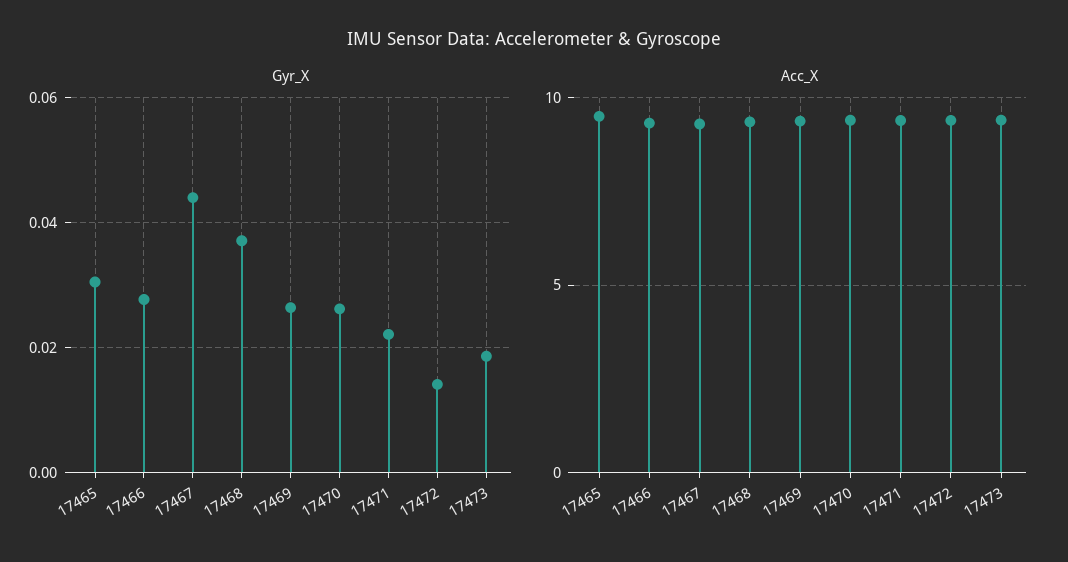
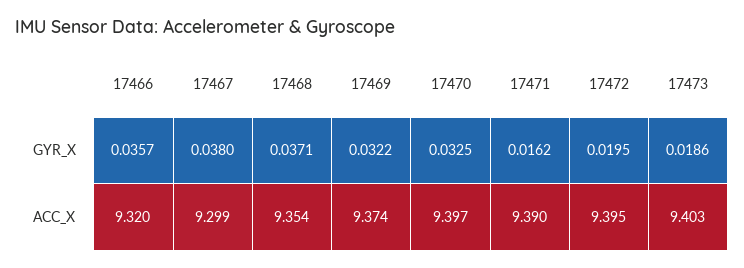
  {
    "Gyr_X": {
-     "17465": 0.03,
-     "17466": 0.028,
+     "17466": 0.0357,
-     "17467": 0.044,
+     "17467": 0.038,
      "17468": 0.0371,
-     "17469": 0.026,
+     "17469": 0.0322,
-     "17470": 0.026,
+     "17470": 0.0325,
-     "17471": 0.022,
+     "17471": 0.0162,
-     "17472": 0.014,
+     "17472": 0.0195,
      "17473": 0.0186
    },
    "Acc_X": {
-     "17465": 9.5,
      "17466": 9.32,
      "17467": 9.299,
      "17468": 9.354,
      "17469": 9.374,
      "17470": 9.397,
      "17471": 9.39,
      "17472": 9.395,
      "17473": 9.403
    }
  }

